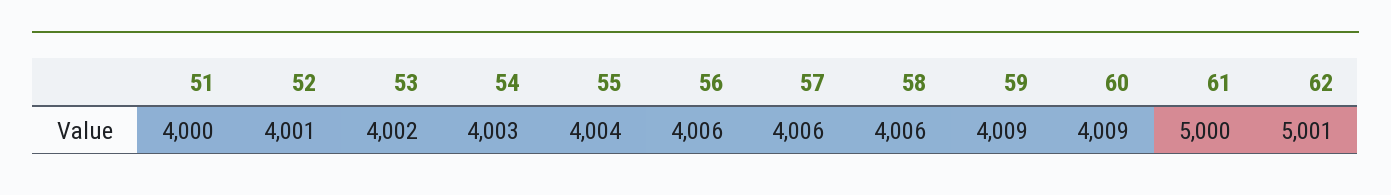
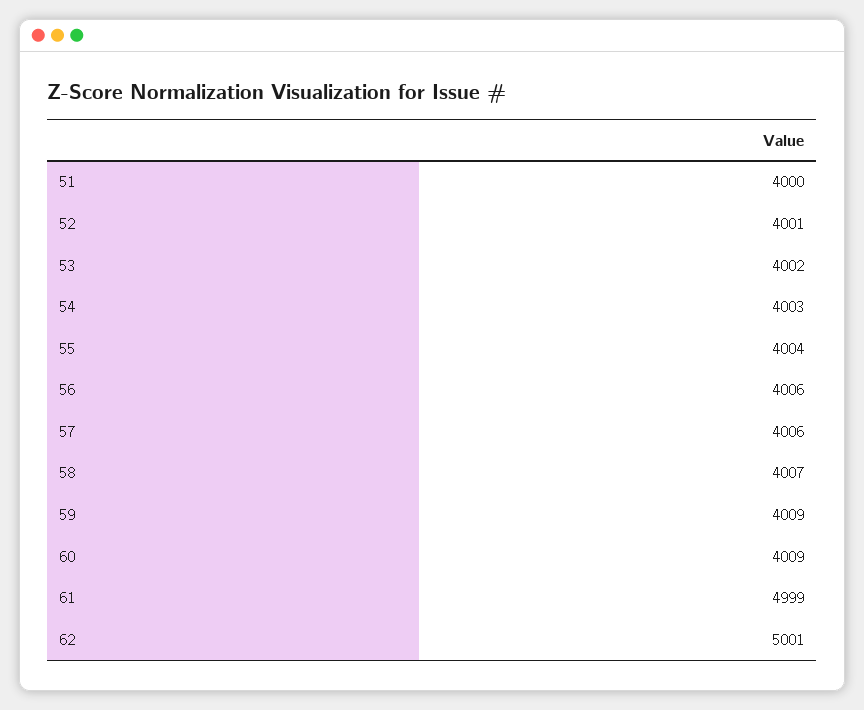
  {
    "51": 4000,
    "52": 4001,
    "53": 4002,
    "54": 4003,
    "55": 4004,
    "56": 4006,
    "57": 4006,
-   "58": 4006,
+   "58": 4007,
    "59": 4009,
    "60": 4009,
-   "61": 5000,
+   "61": 4999,
    "62": 5001
  }

